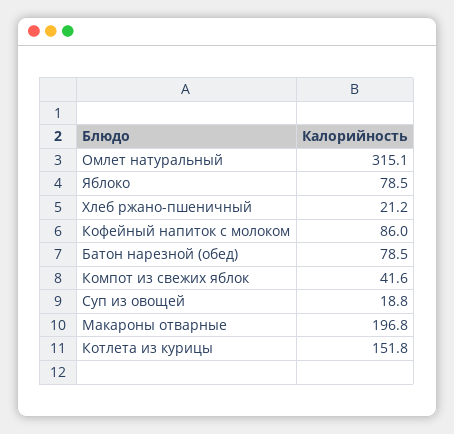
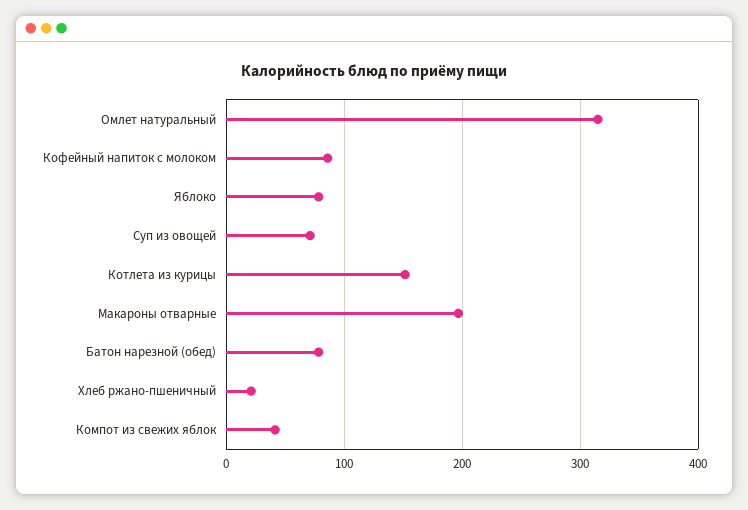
  {
    "Омлет натуральный": 315.1,
    "Яблоко": 78.5,
    "Хлеб ржано-пшеничный": 21.2,
    "Кофейный напиток с молоком": 86,
    "Батон нарезной (обед)": 78.5,
    "Компот из свежих яблок": 41.6,
-   "Суп из овощей": 18.8,
+   "Суп из овощей": 70,
    "Макароны отварные": 196.8,
    "Котлета из курицы": 151.8
  }

